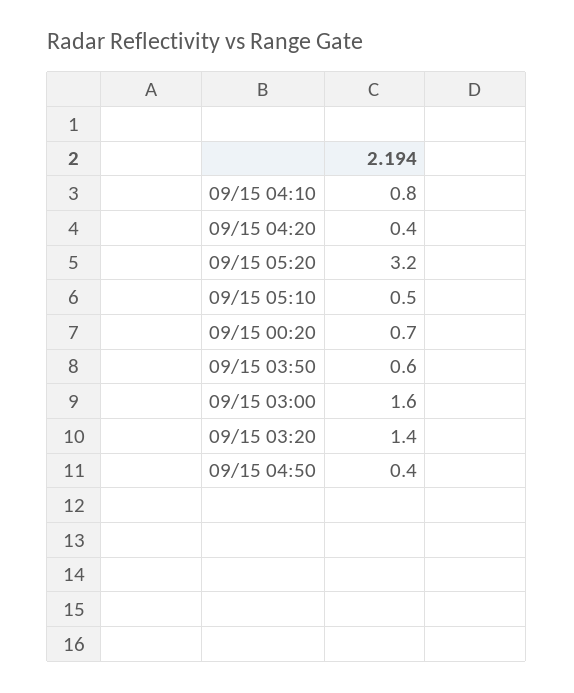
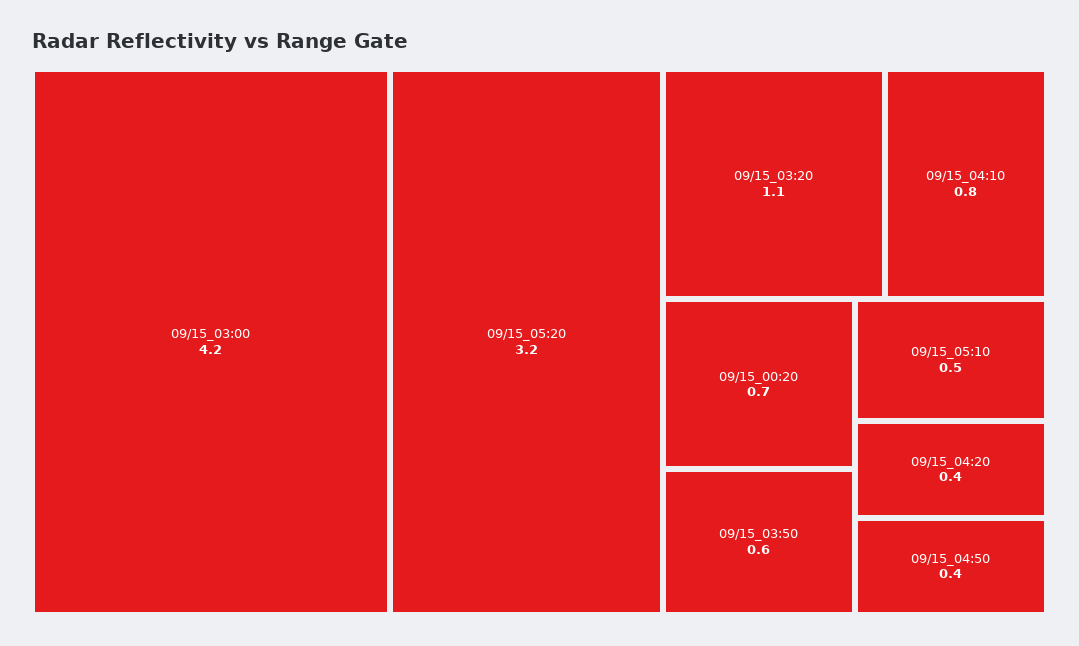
  {
    "09/15 04:10": 0.8,
    "09/15 04:20": 0.4,
    "09/15 05:20": 3.2,
    "09/15 05:10": 0.5,
    "09/15 00:20": 0.7,
    "09/15 03:50": 0.6,
-   "09/15 03:00": 1.6,
+   "09/15 03:00": 4.2,
-   "09/15 03:20": 1.4,
+   "09/15 03:20": 1.1,
    "09/15 04:50": 0.4
  }

